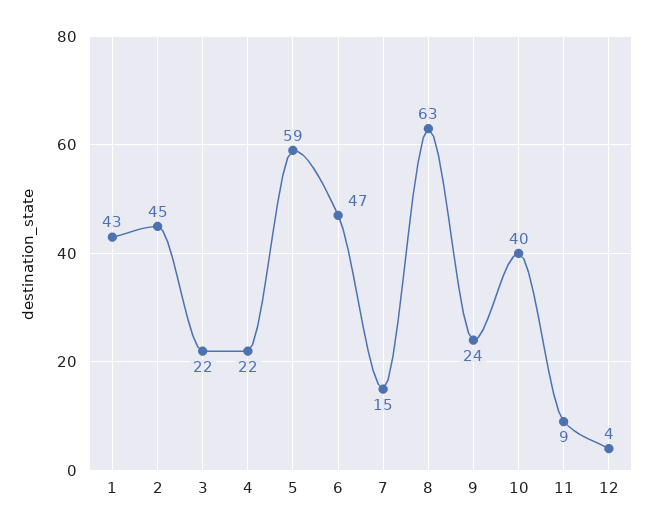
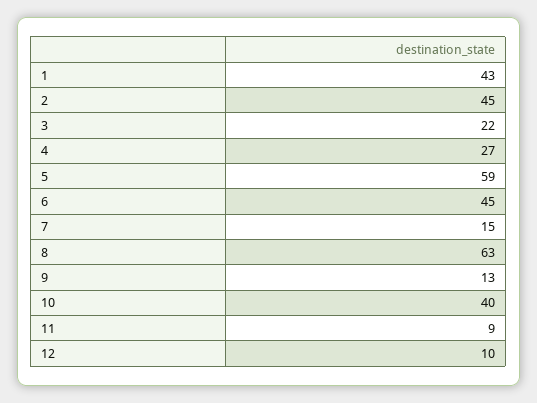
  {
    "1": 43,
    "2": 45,
    "3": 22,
-   "4": 22,
+   "4": 27,
    "5": 59,
-   "6": 47,
+   "6": 45,
    "7": 15,
    "8": 63,
-   "9": 24,
+   "9": 13,
    "10": 40,
    "11": 9,
-   "12": 4
+   "12": 10
  }

